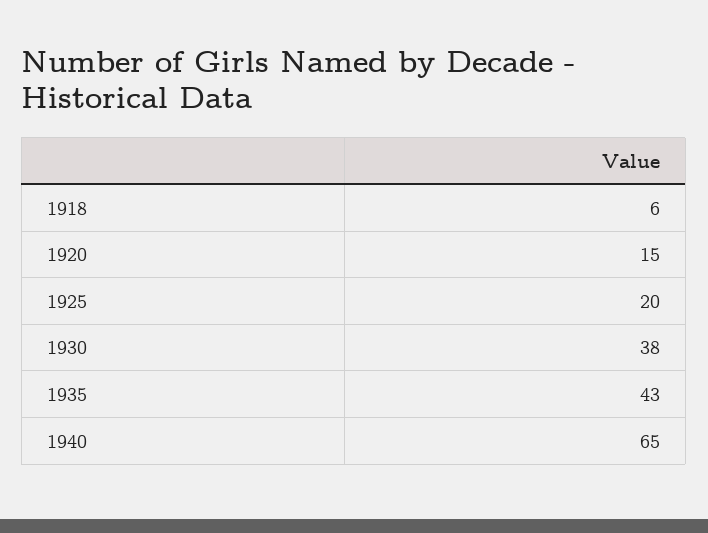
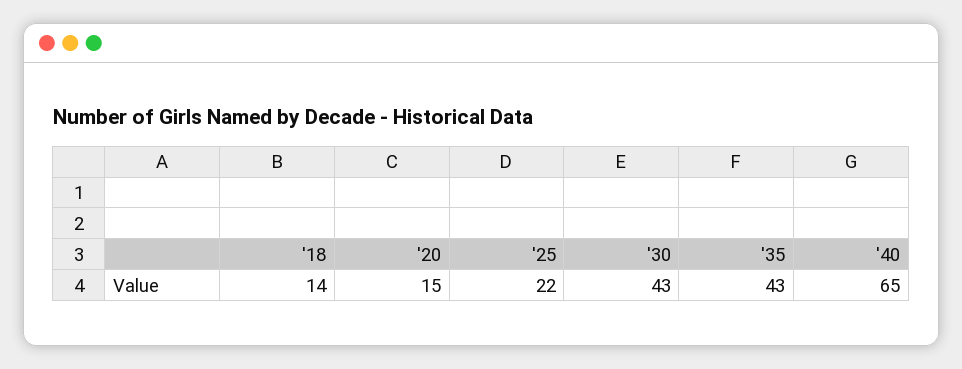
  {
-   "1918": 6,
+   "1918": 14,
    "1920": 15,
-   "1925": 20,
+   "1925": 22,
-   "1930": 38,
+   "1930": 43,
    "1935": 43,
    "1940": 65
  }

